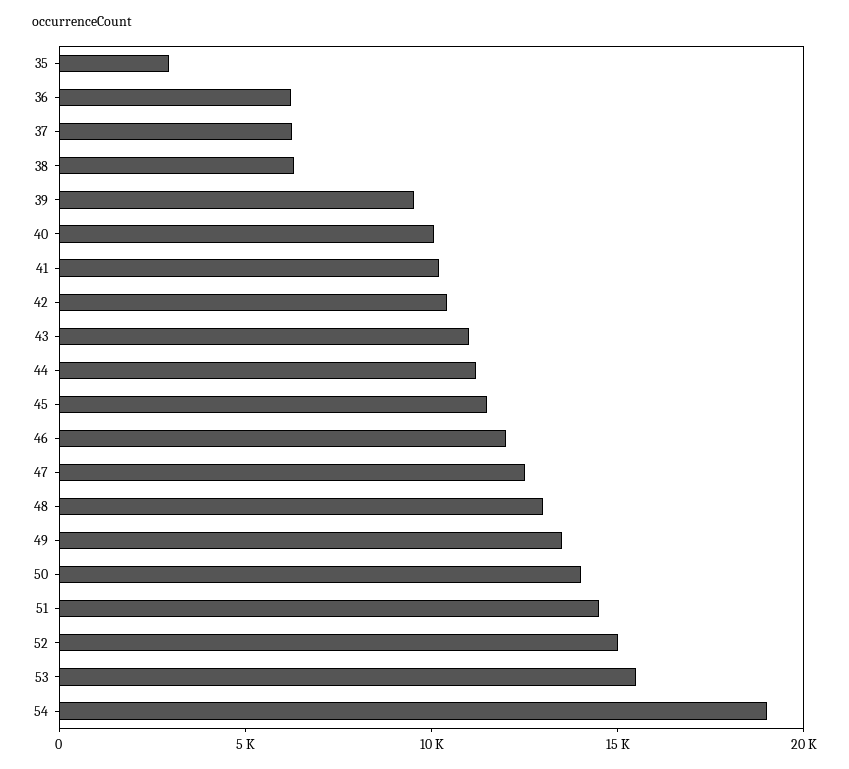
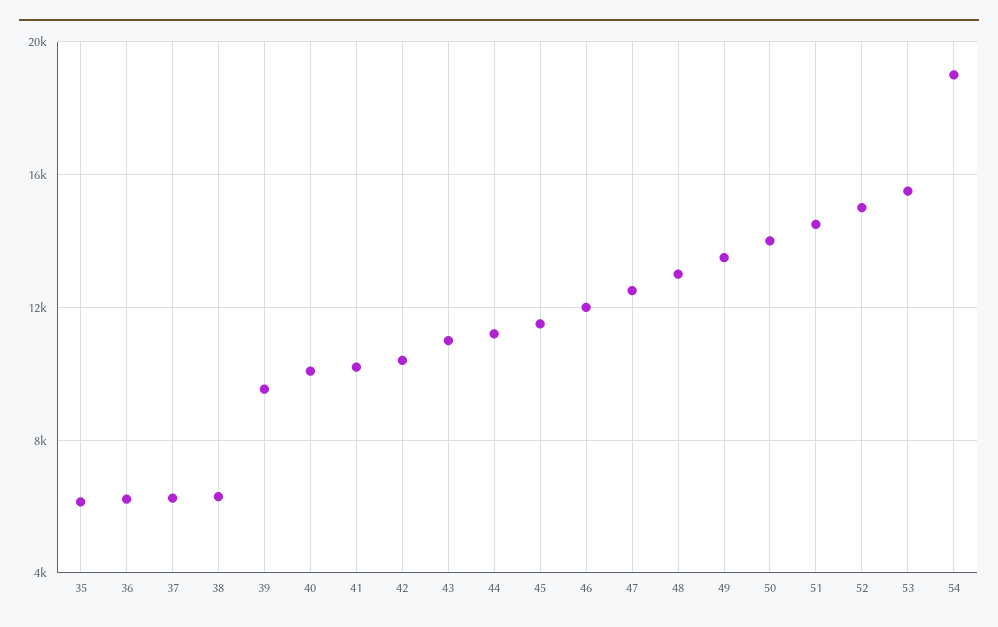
  {
-   "35": 3000,
+   "35": 6000,
    "36": 6000,
    "37": 6000,
    "38": 6500,
    "39": 9500,
    "40": 10000,
    "41": 10000,
    "42": 10500,
    "43": 11000,
    "44": 11000,
    "45": 11500,
    "46": 12000,
    "47": 12500,
    "48": 13000,
    "49": 13500,
    "50": 14000,
    "51": 14500,
    "52": 15000,
    "53": 15500,
    "54": 19000
  }

